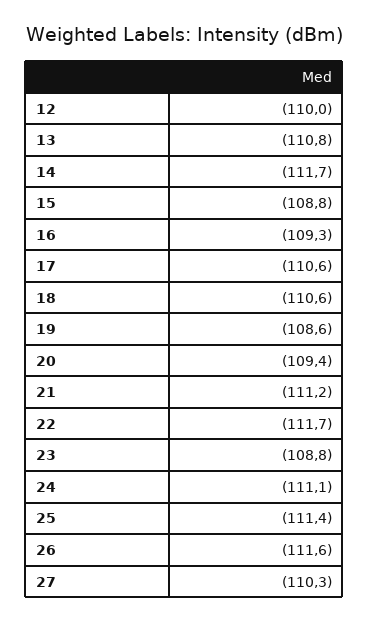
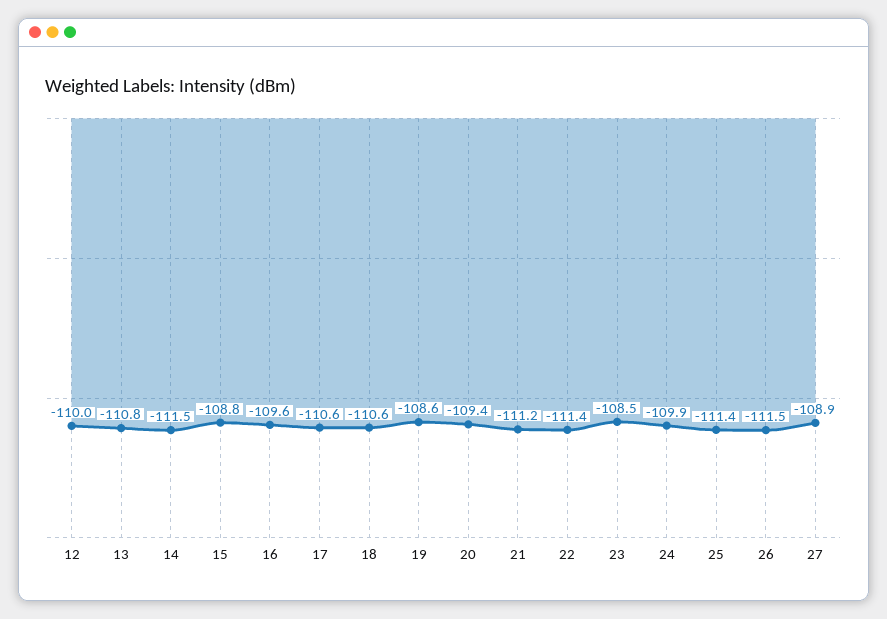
  {
    "12": -110,
    "13": -110.8,
-   "14": -111.7,
+   "14": -111.5,
    "15": -108.8,
-   "16": -109.3,
+   "16": -109.6,
    "17": -110.6,
    "18": -110.6,
    "19": -108.6,
    "20": -109.4,
    "21": -111.2,
-   "22": -111.7,
+   "22": -111.4,
-   "23": -108.8,
+   "23": -108.5,
-   "24": -111.1,
+   "24": -109.9,
    "25": -111.4,
-   "26": -111.6,
+   "26": -111.5,
-   "27": -110.3
+   "27": -108.9
  }

